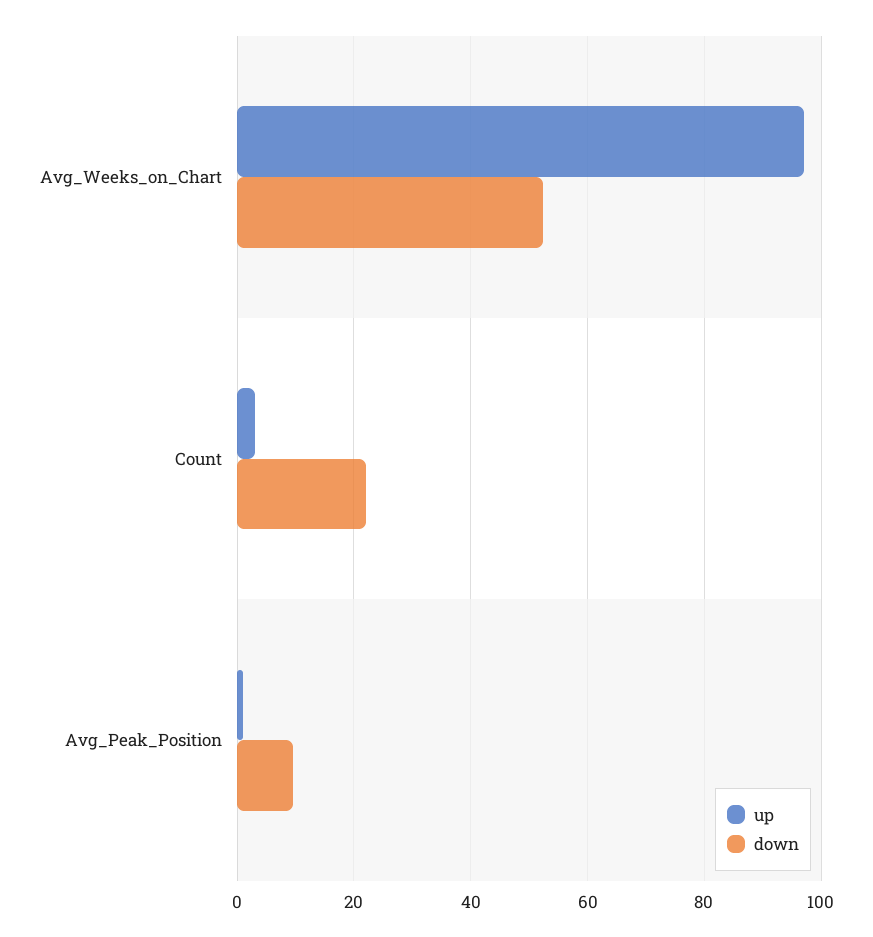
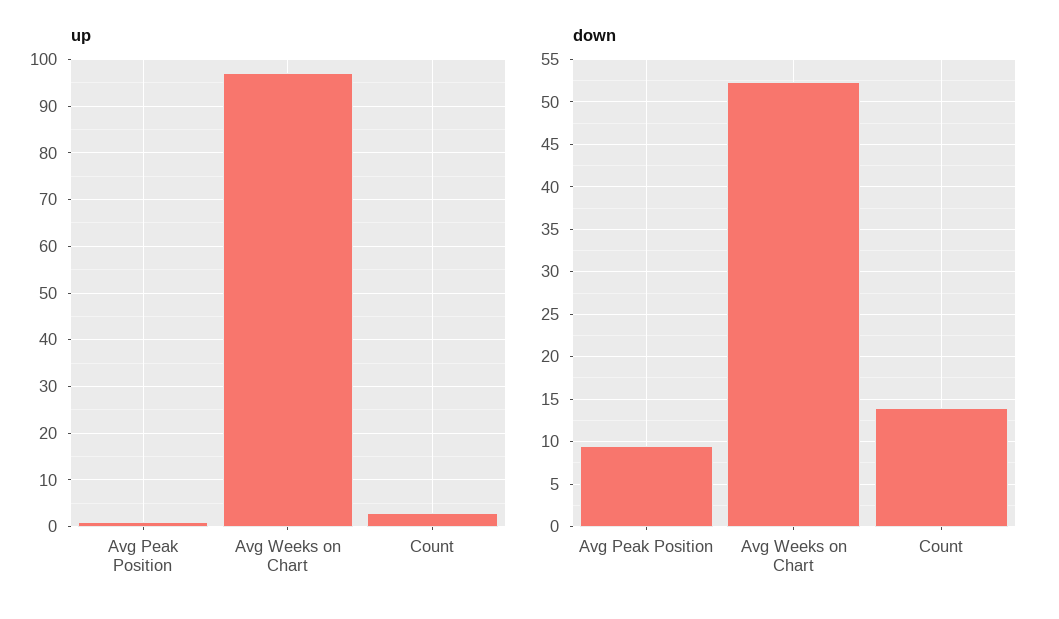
  {
    "up": {
      "Avg_Weeks_on_Chart": 98,
      "Count": 4,
      "Avg_Peak_Position": 2
    },
    "down": {
      "Avg_Weeks_on_Chart": 52,
-     "Count": 22,
+     "Count": 14,
      "Avg_Peak_Position": 10
    }
  }

